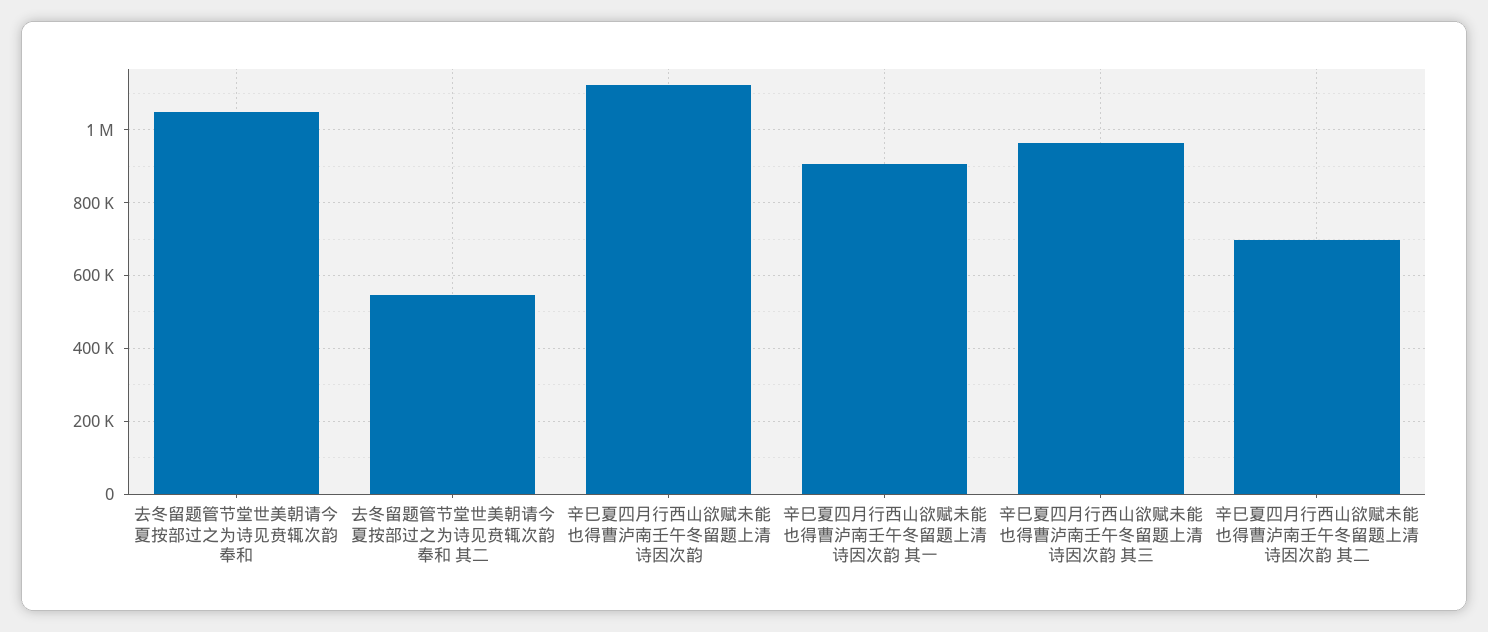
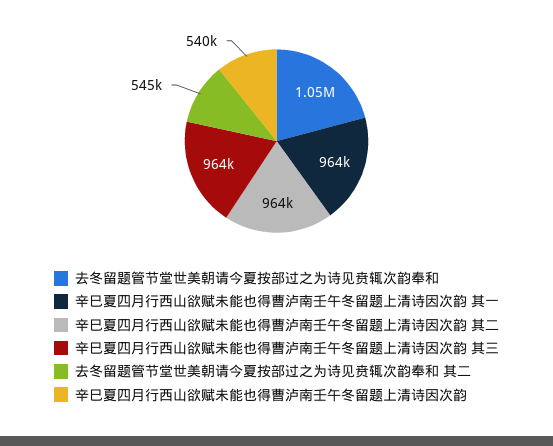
  {
    "去冬留题管节堂世美朝请今夏按部过之为诗见贲辄次韵奉和": 1050000,
    "去冬留题管节堂世美朝请今夏按部过之为诗见贲辄次韵奉和 其二": 545000,
-   "辛巳夏四月行西山欲赋未能也得曹泸南壬午冬留题上清诗因次韵": 1120000,
+   "辛巳夏四月行西山欲赋未能也得曹泸南壬午冬留题上清诗因次韵": 540000,
-   "辛巳夏四月行西山欲赋未能也得曹泸南壬午冬留题上清诗因次韵 其一": 900000,
+   "辛巳夏四月行西山欲赋未能也得曹泸南壬午冬留题上清诗因次韵 其一": 964000,
    "辛巳夏四月行西山欲赋未能也得曹泸南壬午冬留题上清诗因次韵 其三": 964000,
-   "辛巳夏四月行西山欲赋未能也得曹泸南壬午冬留题上清诗因次韵 其二": 700000
+   "辛巳夏四月行西山欲赋未能也得曹泸南壬午冬留题上清诗因次韵 其二": 964000
  }

